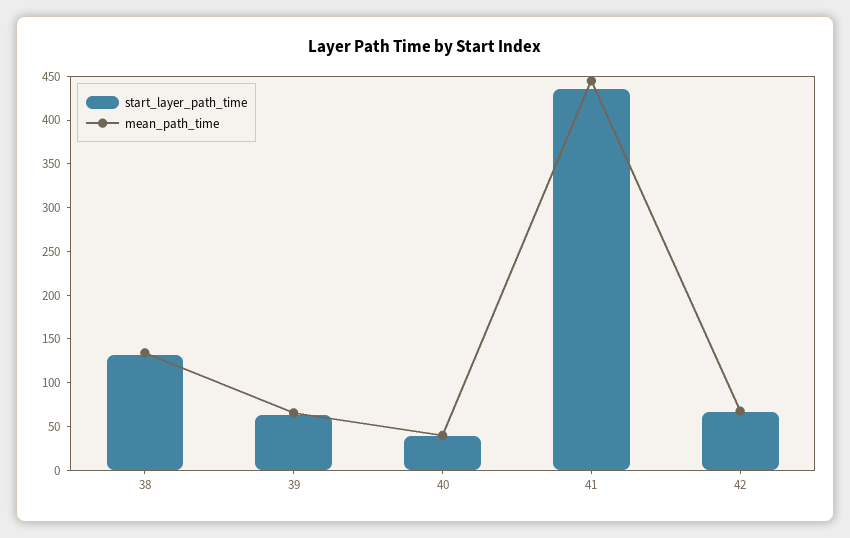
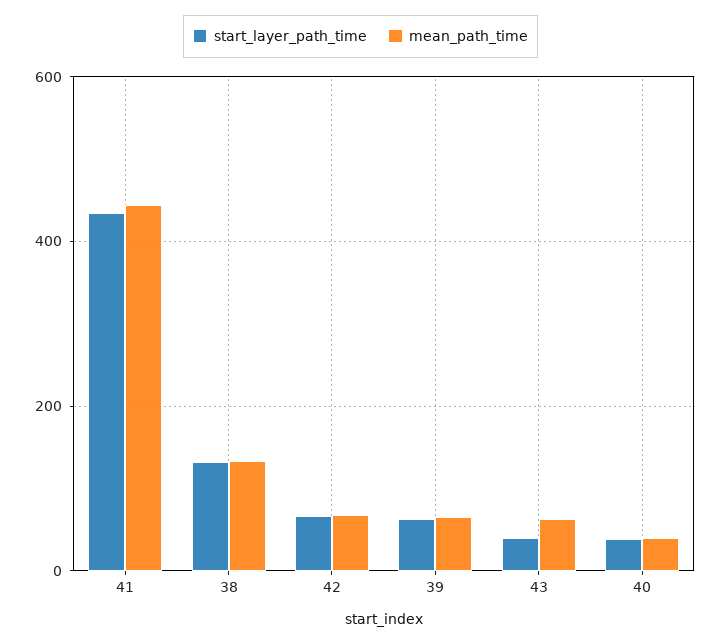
  {
    "start_layer_path_time": {
      "38": 130,
      "39": 60,
      "40": 40,
      "41": 440,
-     "42": 70
+     "42": 70,
+     "43": 40
    },
    "mean_path_time": {
      "38": 130,
      "39": 70,
      "40": 40,
      "41": 440,
-     "42": 70
+     "42": 70,
+     "43": 60
    }
  }

